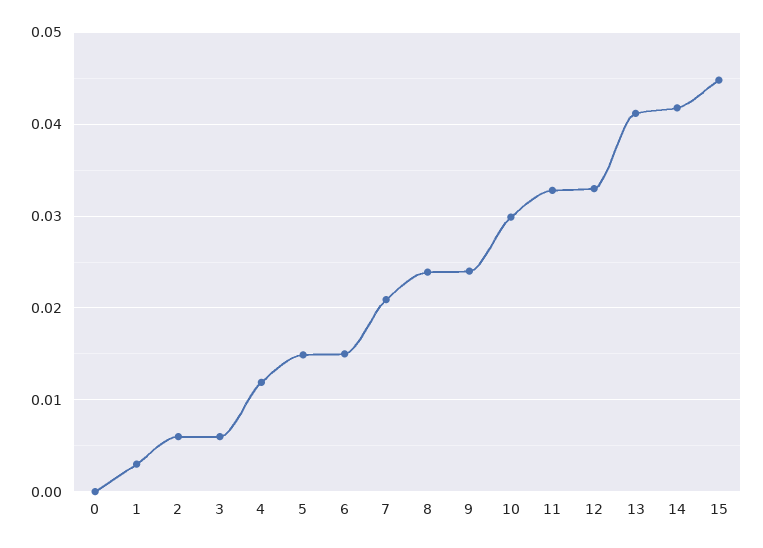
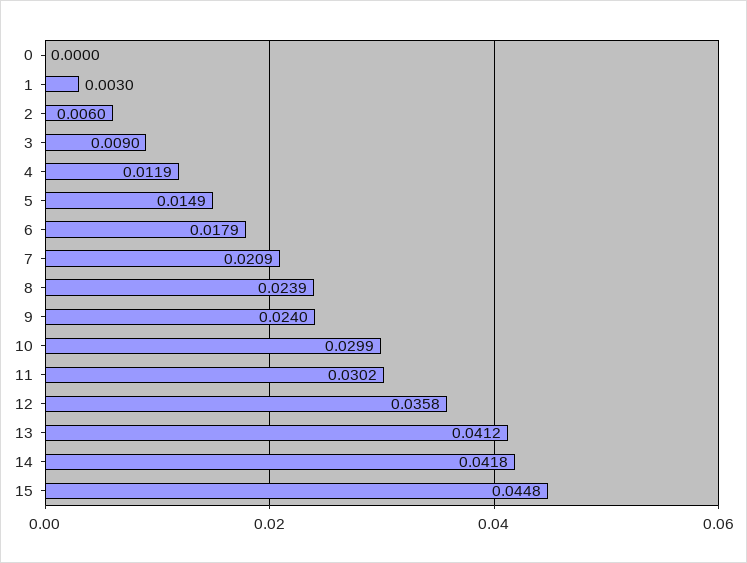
  {
    "0": 0,
    "1": 0.003,
    "2": 0.006,
-   "3": 0.006,
+   "3": 0.009,
    "4": 0.0119,
    "5": 0.0149,
-   "6": 0.015,
+   "6": 0.0179,
    "7": 0.0209,
    "8": 0.0239,
    "9": 0.024,
    "10": 0.0299,
-   "11": 0.033,
+   "11": 0.0302,
-   "12": 0.033,
+   "12": 0.0358,
    "13": 0.0412,
    "14": 0.0418,
    "15": 0.0448
  }

